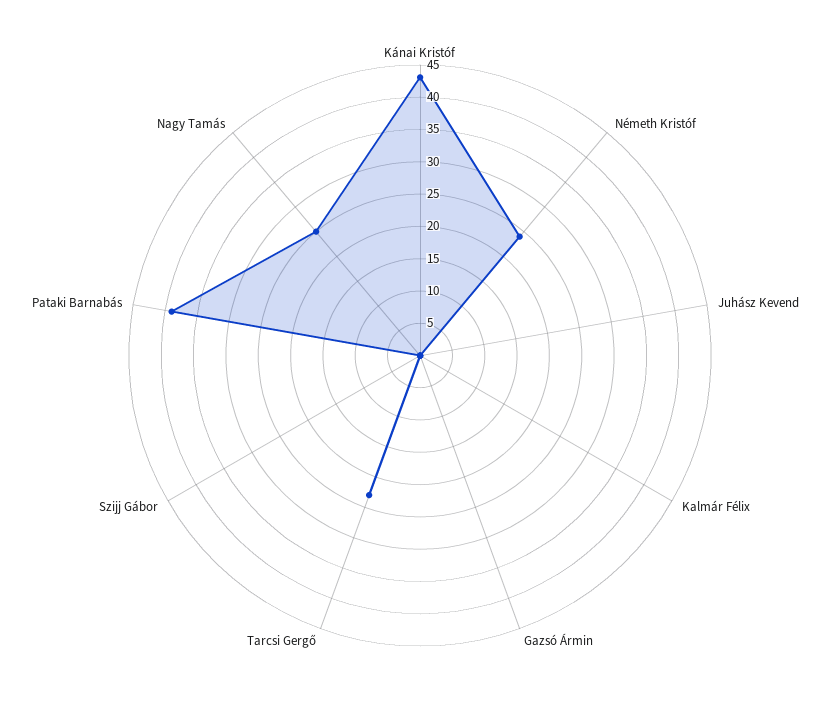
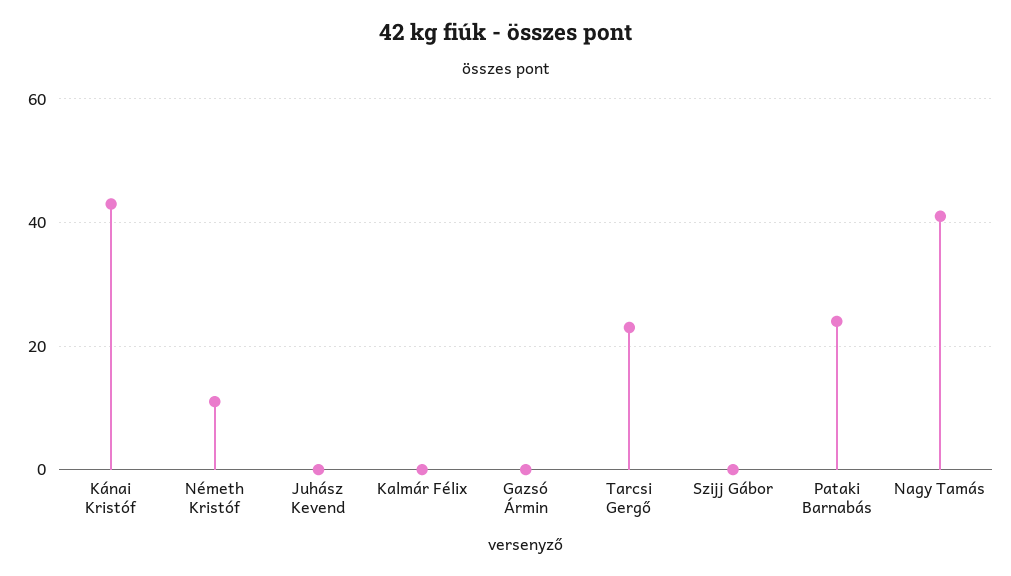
  {
    "Kánai Kristóf": 45,
-   "Németh Kristóf": 25,
+   "Németh Kristóf": 10,
    "Juhász Kevend": 0,
    "Kalmár Félix": 0,
    "Gazsó Ármin": 0,
    "Tarcsi Gergő": 25,
    "Szijj Gábor": 0,
-   "Pataki Barnabás": 40,
+   "Pataki Barnabás": 25,
-   "Nagy Tamás": 25
+   "Nagy Tamás": 40
  }

